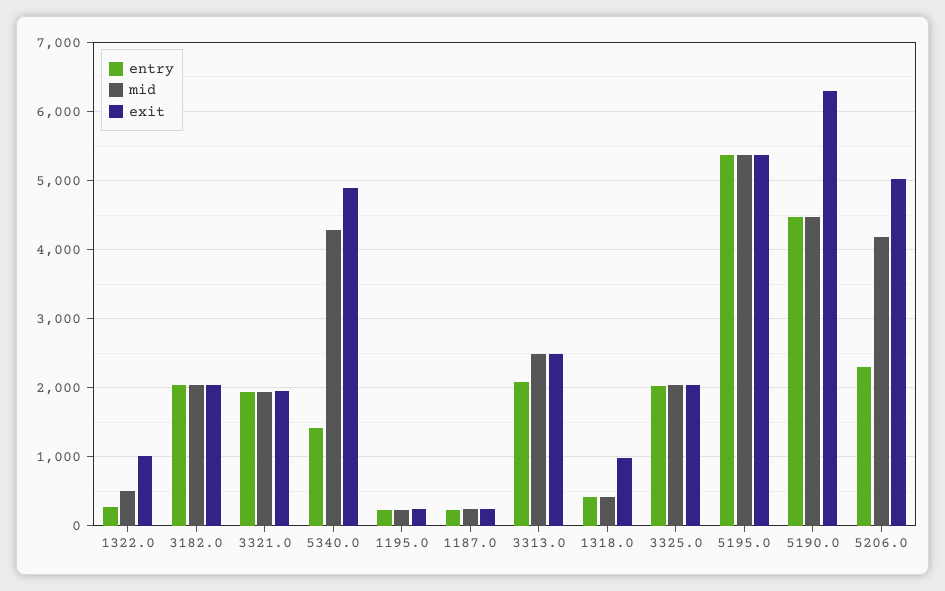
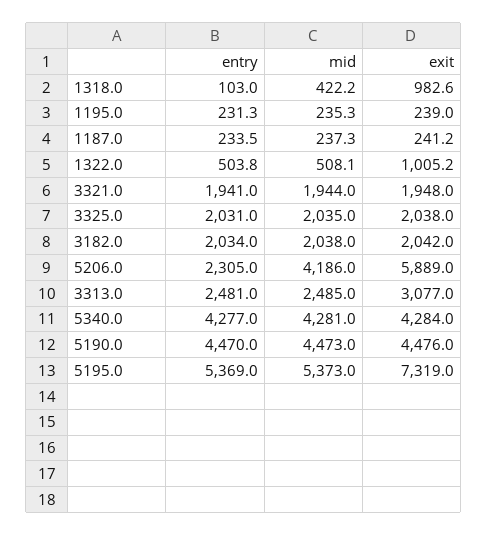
  {
    "entry": {
-     "1322.0": 300,
+     "1322.0": 503.8,
      "3182.0": 2034,
      "3321.0": 1941,
-     "5340.0": 1400,
+     "5340.0": 4277,
      "1195.0": 231.3,
      "1187.0": 233.5,
-     "3313.0": 2100,
+     "3313.0": 2481,
-     "1318.0": 400,
+     "1318.0": 103,
      "3325.0": 2031,
      "5195.0": 5369,
      "5190.0": 4470,
      "5206.0": 2305
    },
    "mid": {
      "1322.0": 508.1,
      "3182.0": 2038,
      "3321.0": 1944,
      "5340.0": 4281,
      "1195.0": 235.3,
      "1187.0": 237.3,
      "3313.0": 2485,
      "1318.0": 422.2,
      "3325.0": 2035,
      "5195.0": 5373,
      "5190.0": 4473,
      "5206.0": 4186
    },
    "exit": {
      "1322.0": 1005.2,
      "3182.0": 2042,
      "3321.0": 1948,
-     "5340.0": 4900,
+     "5340.0": 4284,
      "1195.0": 239,
      "1187.0": 241.2,
-     "3313.0": 2500,
+     "3313.0": 3077,
      "1318.0": 982.6,
      "3325.0": 2038,
-     "5195.0": 5400,
+     "5195.0": 7319,
-     "5190.0": 6300,
+     "5190.0": 4476,
-     "5206.0": 5000
+     "5206.0": 5889
    }
  }

